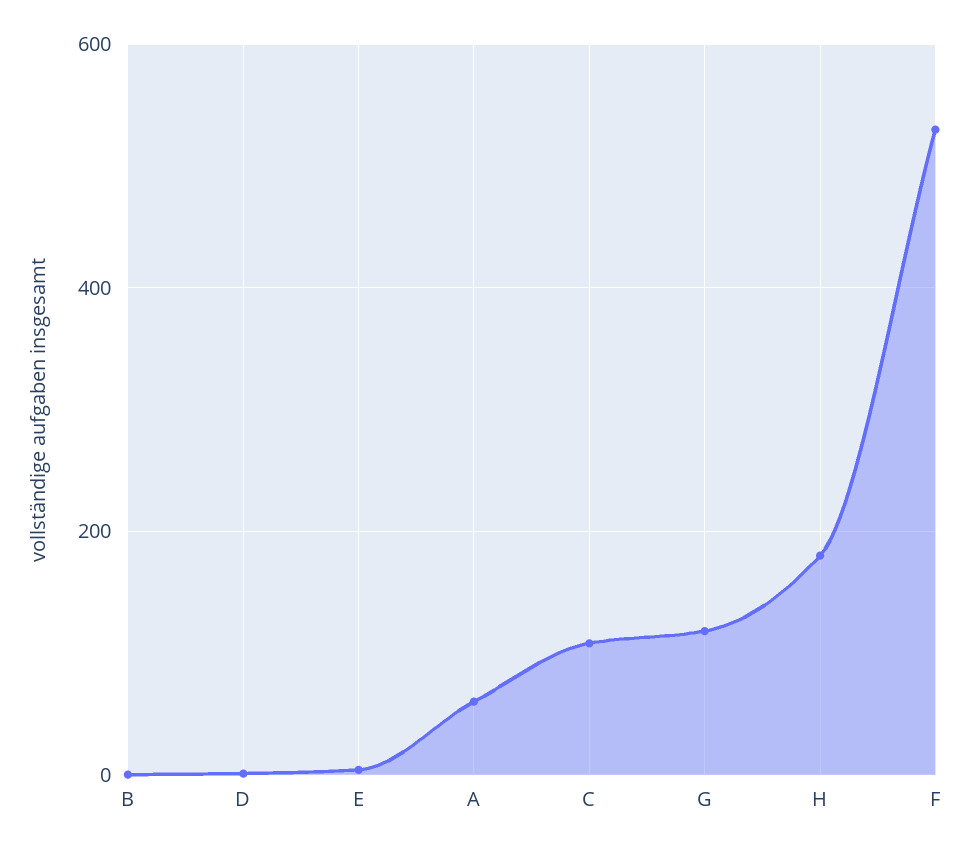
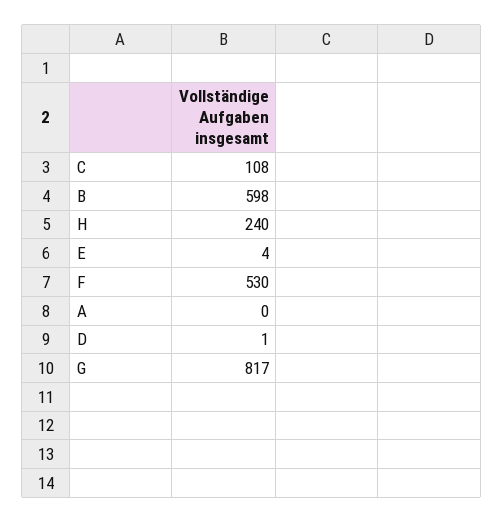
  {
-   "B": 0,
+   "B": 598,
    "D": 1,
    "E": 4,
-   "A": 60,
+   "A": 0,
    "C": 108,
-   "G": 120,
+   "G": 817,
-   "H": 180,
+   "H": 240,
    "F": 530
  }

